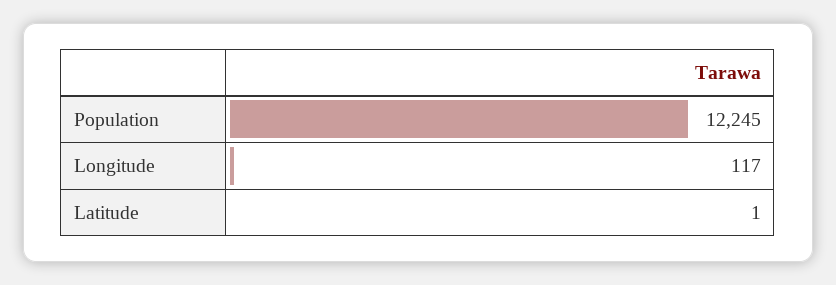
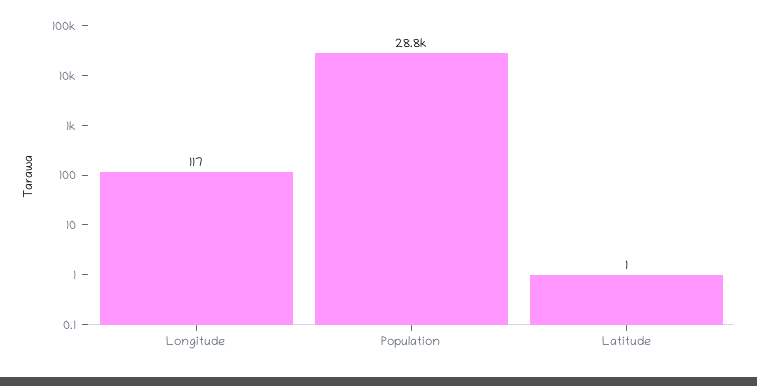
  {
-   "Population": 12245,
+   "Population": 28800,
    "Longitude": 117,
    "Latitude": 1
  }

